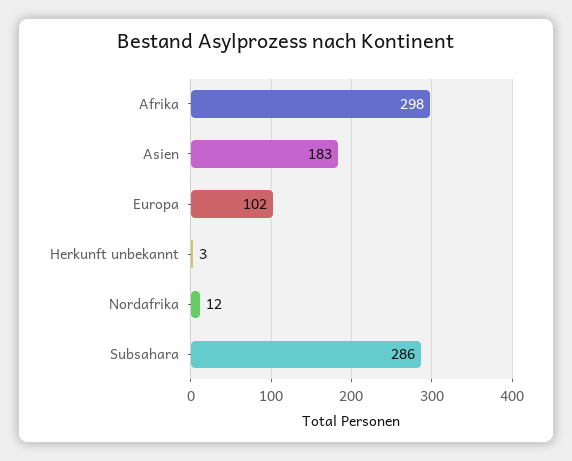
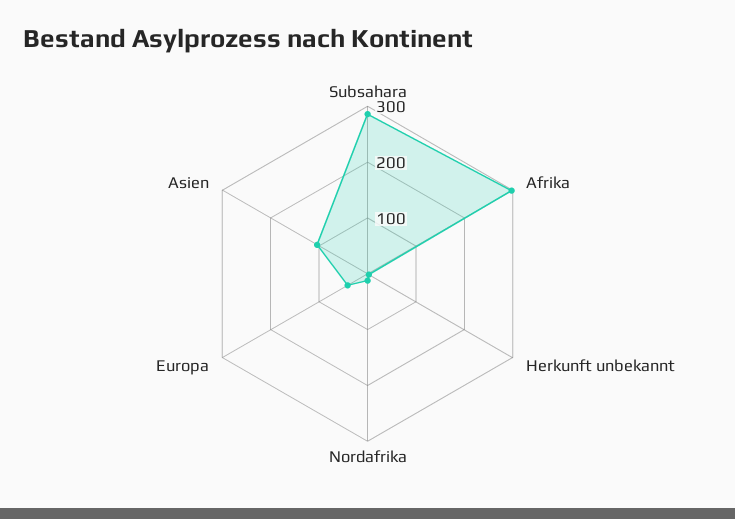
  {
    "Afrika": 298,
-   "Asien": 183,
+   "Asien": 100,
-   "Europa": 102,
+   "Europa": 40,
    "Herkunft unbekannt": 3,
    "Nordafrika": 12,
    "Subsahara": 286
  }

